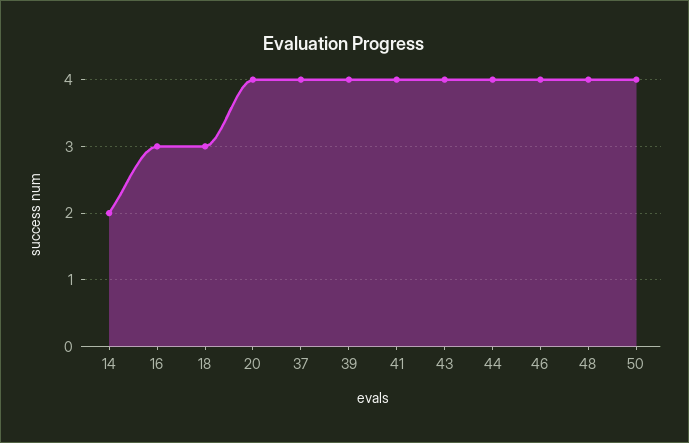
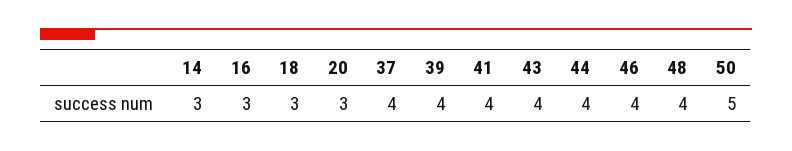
  {
-   "14": 2,
+   "14": 3,
    "16": 3,
    "18": 3,
-   "20": 4,
+   "20": 3,
    "37": 4,
    "39": 4,
    "41": 4,
    "43": 4,
    "44": 4,
    "46": 4,
    "48": 4,
-   "50": 4
+   "50": 5
  }

